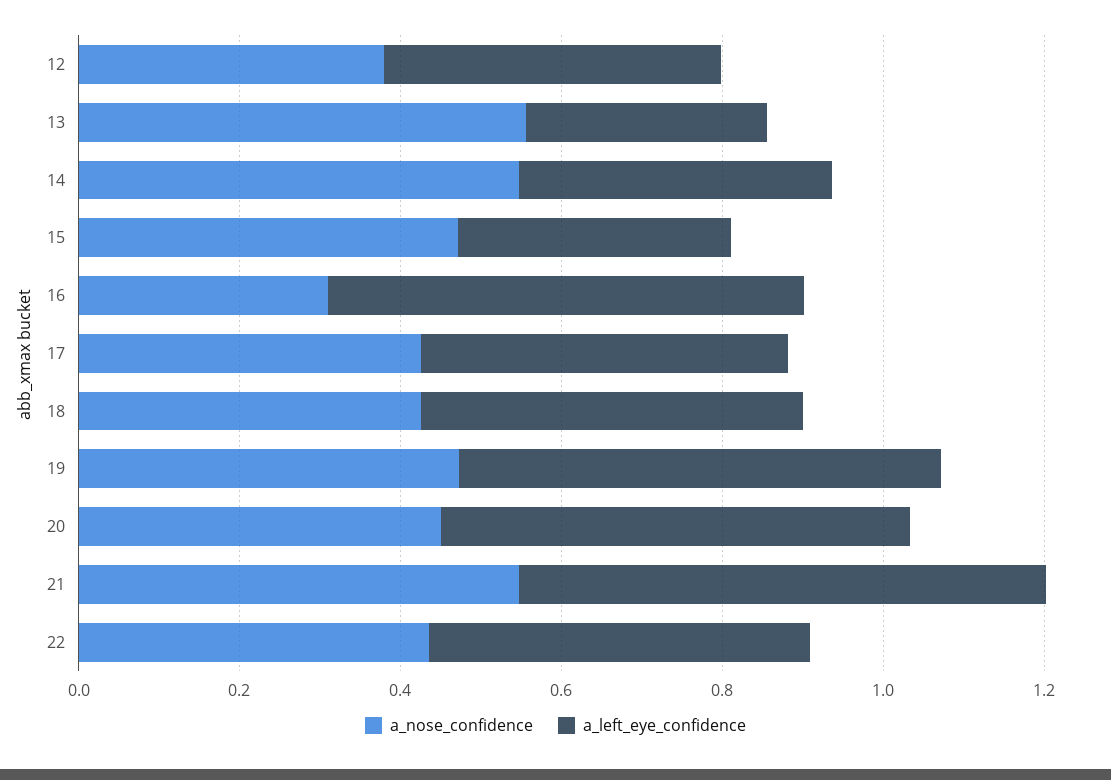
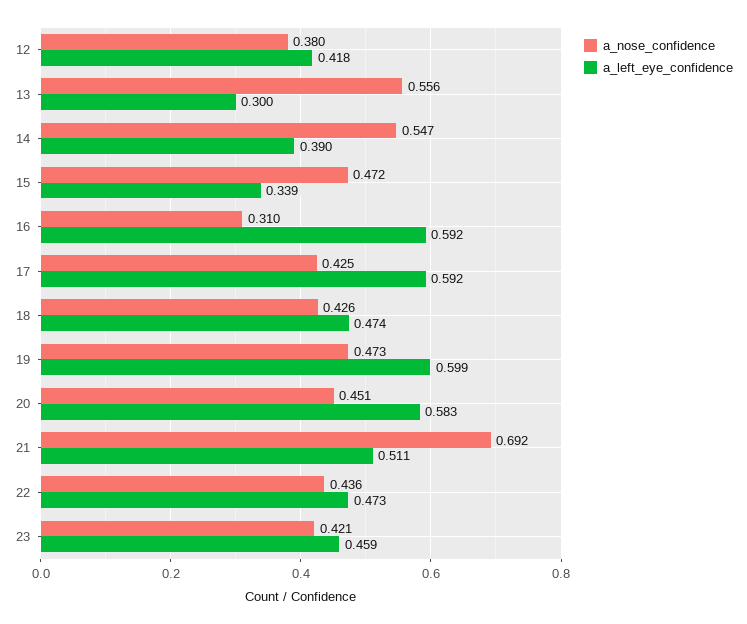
  {
    "a_nose_confidence": {
      "12": 0.38,
      "13": 0.556,
      "14": 0.547,
      "15": 0.472,
      "16": 0.31,
      "17": 0.425,
      "18": 0.426,
      "19": 0.473,
      "20": 0.451,
-     "21": 0.55,
+     "21": 0.692,
-     "22": 0.436
+     "22": 0.436,
+     "23": 0.421
    },
    "a_left_eye_confidence": {
      "12": 0.418,
      "13": 0.3,
      "14": 0.39,
      "15": 0.339,
      "16": 0.592,
-     "17": 0.45,
+     "17": 0.592,
      "18": 0.474,
      "19": 0.599,
      "20": 0.583,
-     "21": 0.65,
+     "21": 0.511,
-     "22": 0.473
+     "22": 0.473,
+     "23": 0.459
    }
  }

